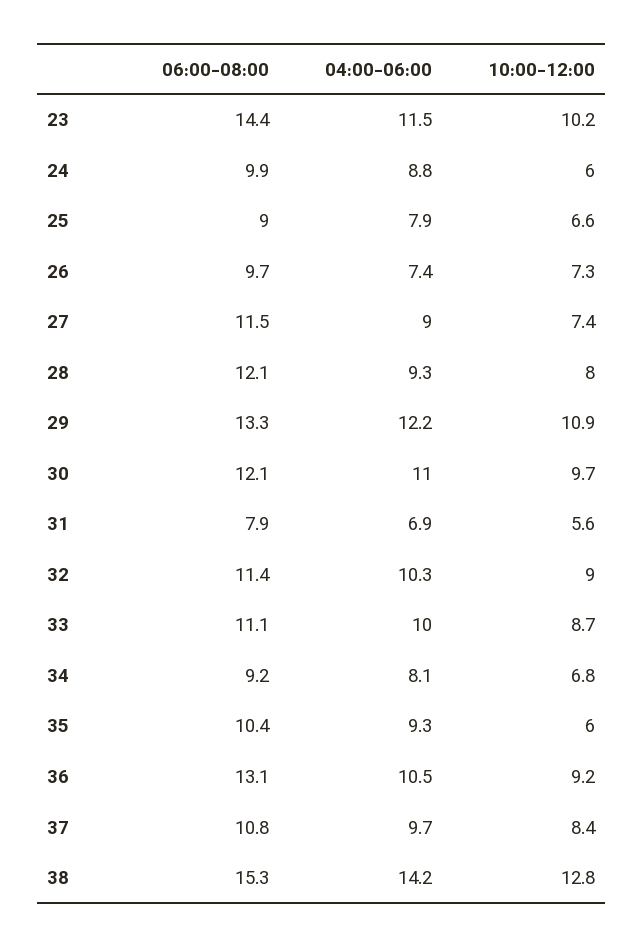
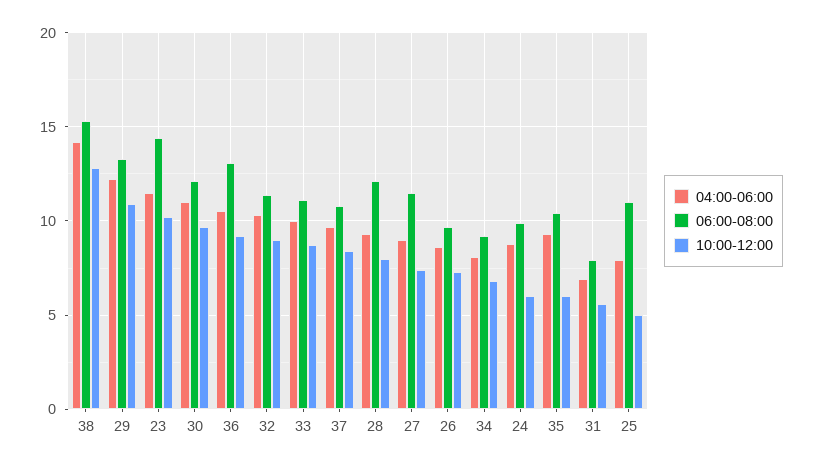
  {
    "06:00-08:00": {
      "23": 14.4,
      "24": 9.9,
-     "25": 9,
+     "25": 11,
      "26": 9.7,
      "27": 11.5,
      "28": 12.1,
      "29": 13.3,
      "30": 12.1,
      "31": 7.9,
      "32": 11.4,
      "33": 11.1,
      "34": 9.2,
      "35": 10.4,
      "36": 13.1,
      "37": 10.8,
      "38": 15.3
    },
    "04:00-06:00": {
      "23": 11.5,
      "24": 8.8,
      "25": 7.9,
-     "26": 7.4,
+     "26": 8.5,
      "27": 9,
      "28": 9.3,
      "29": 12.2,
      "30": 11,
      "31": 6.9,
      "32": 10.3,
      "33": 10,
      "34": 8.1,
      "35": 9.3,
      "36": 10.5,
      "37": 9.7,
      "38": 14.2
    },
    "10:00-12:00": {
      "23": 10.2,
      "24": 6,
-     "25": 6.6,
+     "25": 5,
      "26": 7.3,
      "27": 7.4,
      "28": 8,
      "29": 10.9,
      "30": 9.7,
      "31": 5.6,
      "32": 9,
      "33": 8.7,
      "34": 6.8,
      "35": 6,
      "36": 9.2,
      "37": 8.4,
      "38": 12.8
    }
  }

